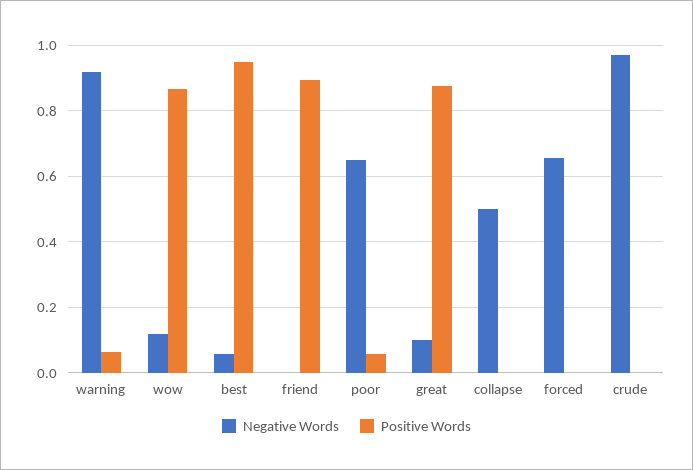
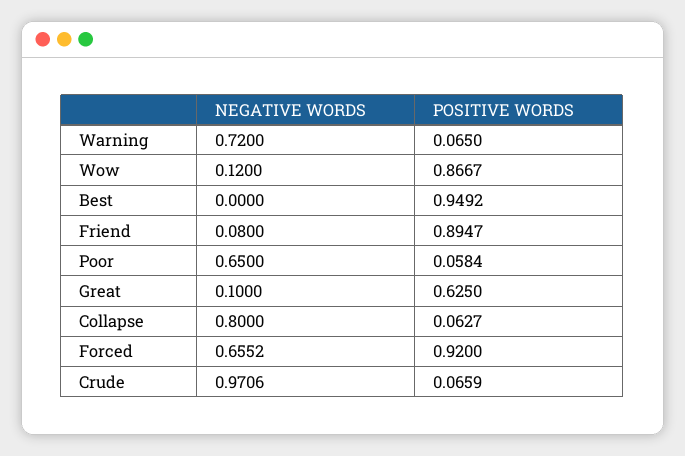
  {
    "Negative Words": {
-     "warning": 0.92,
+     "warning": 0.72,
      "wow": 0.12,
-     "best": 0.06,
+     "best": 0,
-     "friend": 0,
+     "friend": 0.08,
      "poor": 0.65,
      "great": 0.1,
-     "collapse": 0.5,
+     "collapse": 0.8,
      "forced": 0.6552,
      "crude": 0.9706
    },
    "Positive Words": {
      "warning": 0.065,
      "wow": 0.8667,
      "best": 0.9492,
      "friend": 0.8947,
      "poor": 0.0584,
-     "great": 0.88,
+     "great": 0.625,
-     "collapse": 0,
+     "collapse": 0.0627,
-     "forced": 0,
+     "forced": 0.92,
-     "crude": 0
+     "crude": 0.0659
    }
  }

